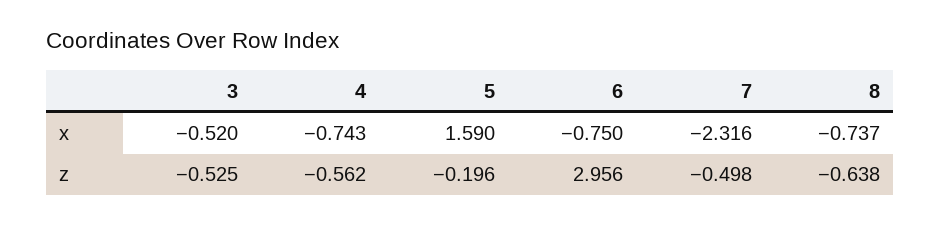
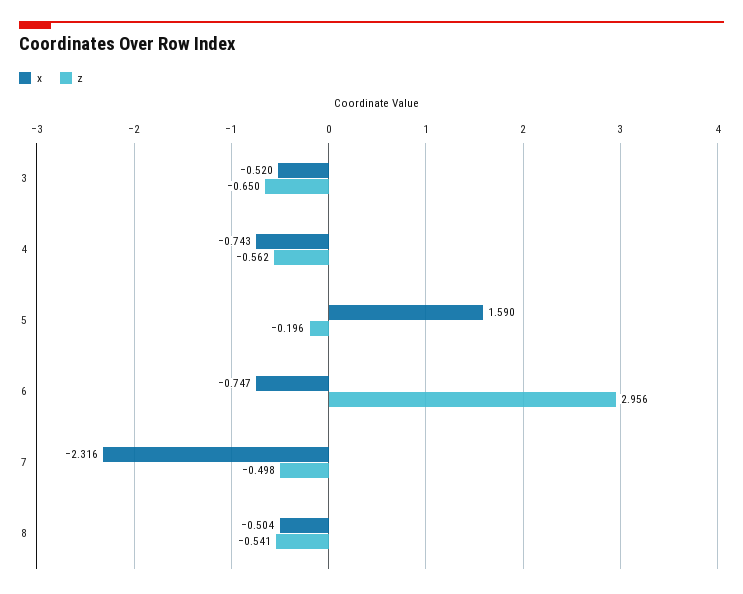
  {
    "x": {
      "3": -0.52,
      "4": -0.743,
      "5": 1.59,
-     "6": -0.75,
+     "6": -0.747,
      "7": -2.316,
-     "8": -0.737
+     "8": -0.504
    },
    "z": {
-     "3": -0.525,
+     "3": -0.65,
      "4": -0.562,
      "5": -0.196,
      "6": 2.956,
      "7": -0.498,
-     "8": -0.638
+     "8": -0.541
    }
  }

